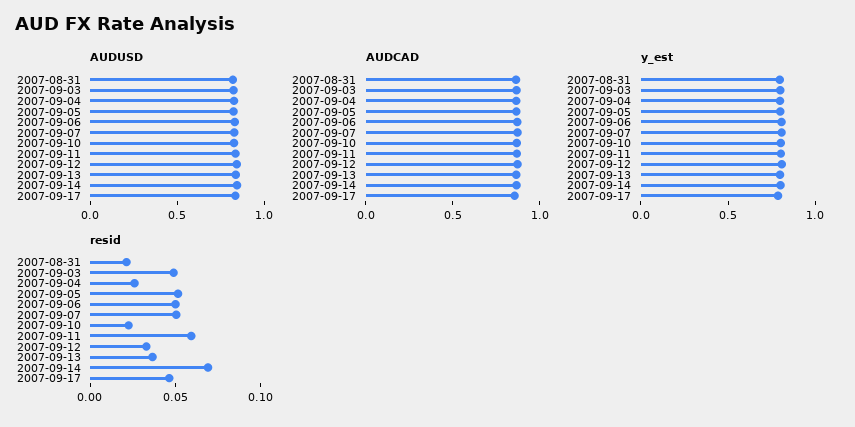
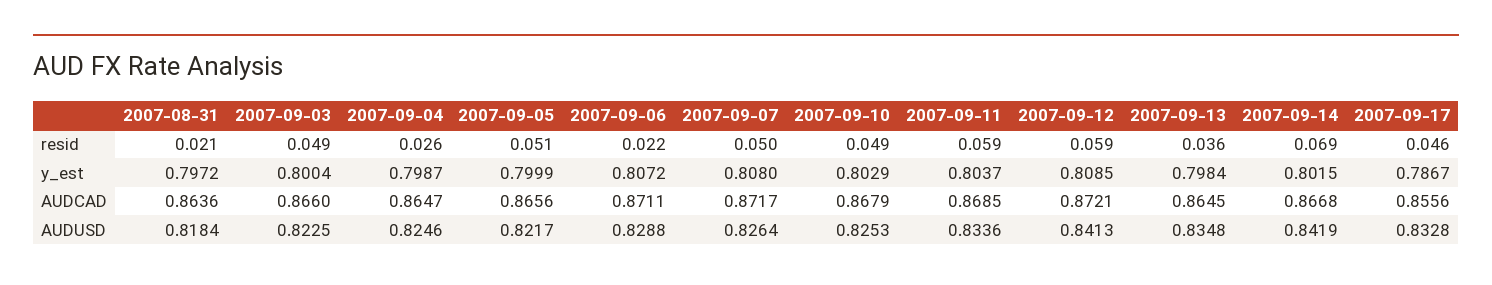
  {
    "AUDUSD": {
      "2007-08-31": 0.8184,
      "2007-09-03": 0.8225,
      "2007-09-04": 0.8246,
      "2007-09-05": 0.8217,
      "2007-09-06": 0.8288,
      "2007-09-07": 0.8264,
      "2007-09-10": 0.8253,
      "2007-09-11": 0.8336,
      "2007-09-12": 0.8413,
      "2007-09-13": 0.8348,
      "2007-09-14": 0.8419,
      "2007-09-17": 0.8328
    },
    "AUDCAD": {
      "2007-08-31": 0.8636,
      "2007-09-03": 0.866,
      "2007-09-04": 0.8647,
      "2007-09-05": 0.8656,
      "2007-09-06": 0.8711,
      "2007-09-07": 0.8717,
      "2007-09-10": 0.8679,
      "2007-09-11": 0.8685,
      "2007-09-12": 0.8721,
      "2007-09-13": 0.8645,
      "2007-09-14": 0.8668,
      "2007-09-17": 0.8556
    },
    "y_est": {
      "2007-08-31": 0.7972,
      "2007-09-03": 0.8004,
      "2007-09-04": 0.7987,
      "2007-09-05": 0.7999,
      "2007-09-06": 0.8072,
      "2007-09-07": 0.808,
      "2007-09-10": 0.8029,
      "2007-09-11": 0.8037,
      "2007-09-12": 0.8085,
      "2007-09-13": 0.7984,
      "2007-09-14": 0.8015,
      "2007-09-17": 0.7867
    },
    "resid": {
      "2007-08-31": 0.021,
      "2007-09-03": 0.049,
      "2007-09-04": 0.026,
      "2007-09-05": 0.051,
-     "2007-09-06": 0.05,
+     "2007-09-06": 0.022,
      "2007-09-07": 0.05,
-     "2007-09-10": 0.02,
+     "2007-09-10": 0.049,
      "2007-09-11": 0.059,
-     "2007-09-12": 0.03,
+     "2007-09-12": 0.059,
      "2007-09-13": 0.036,
      "2007-09-14": 0.069,
      "2007-09-17": 0.046
    }
  }

